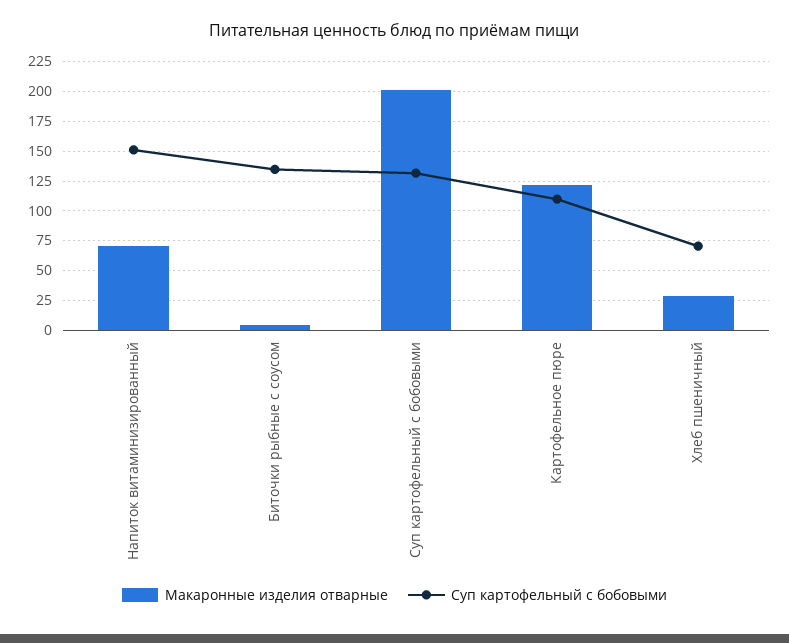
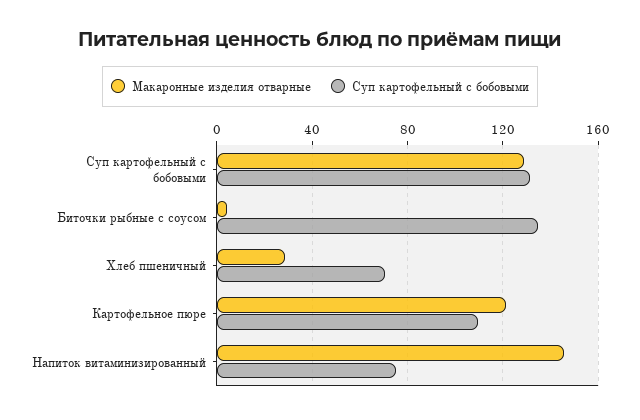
  {
    "Макаронные изделия отварные": {
-     "Напиток витаминизированный": 75,
+     "Напиток витаминизированный": 145,
      "Биточки рыбные с соусом": 5,
-     "Суп картофельный с бобовыми": 200,
+     "Суп картофельный с бобовыми": 130,
      "Картофельное пюре": 120,
      "Хлеб пшеничный": 30
    },
    "Суп картофельный с бобовыми": {
-     "Напиток витаминизированный": 150,
+     "Напиток витаминизированный": 75,
      "Биточки рыбные с соусом": 135,
      "Суп картофельный с бобовыми": 130,
      "Картофельное пюре": 110,
      "Хлеб пшеничный": 70
    }
  }

